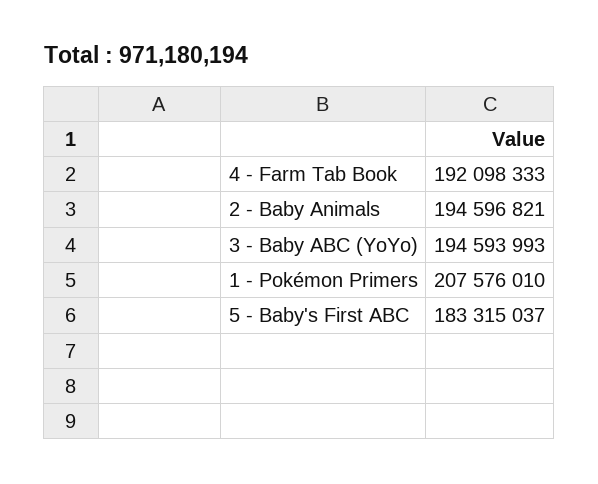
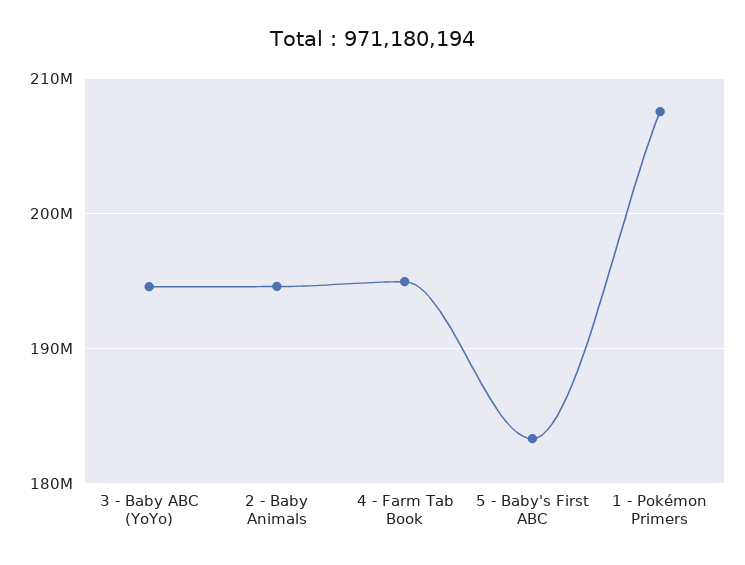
  {
-   "4 - Farm Tab Book": 192098333,
+   "4 - Farm Tab Book": 195000000,
    "2 - Baby Animals": 194596821,
    "3 - Baby ABC (YoYo)": 194593993,
    "1 - Pokémon Primers": 207576010,
    "5 - Baby's First ABC": 183315037
  }

